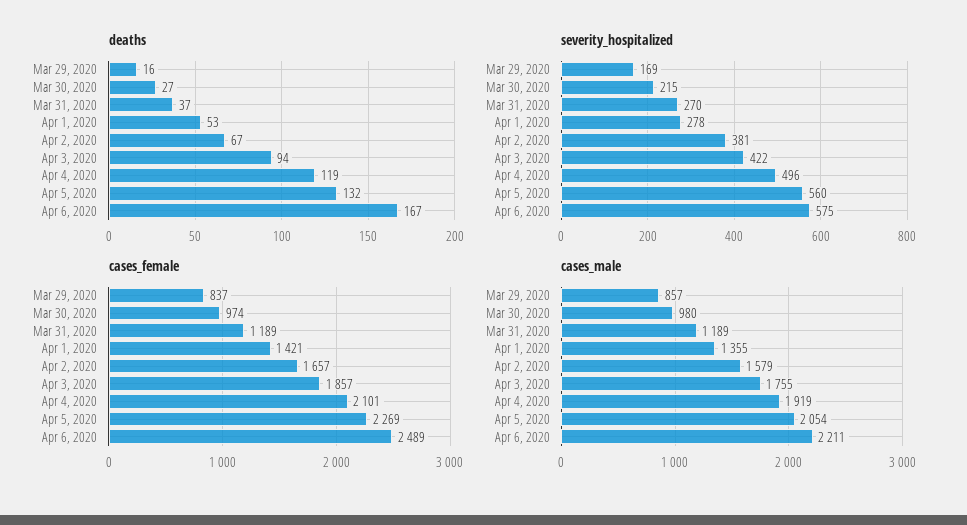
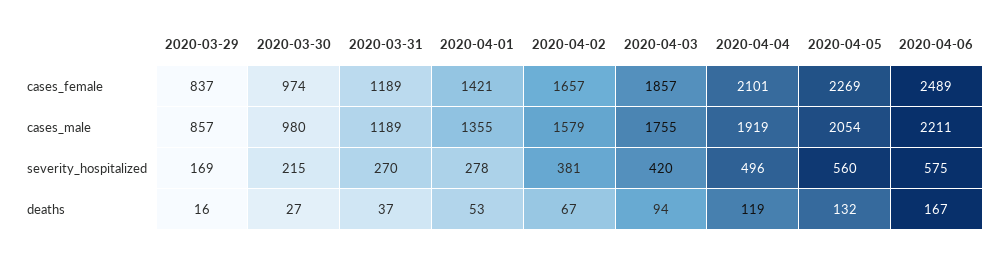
  {
    "deaths": {
      "Mar 29, 2020": 16,
      "Mar 30, 2020": 27,
      "Mar 31, 2020": 37,
      "Apr 1, 2020": 53,
      "Apr 2, 2020": 67,
      "Apr 3, 2020": 94,
      "Apr 4, 2020": 119,
      "Apr 5, 2020": 132,
      "Apr 6, 2020": 167
    },
    "severity_hospitalized": {
      "Mar 29, 2020": 169,
      "Mar 30, 2020": 215,
      "Mar 31, 2020": 270,
      "Apr 1, 2020": 278,
      "Apr 2, 2020": 381,
-     "Apr 3, 2020": 422,
+     "Apr 3, 2020": 420,
      "Apr 4, 2020": 496,
      "Apr 5, 2020": 560,
      "Apr 6, 2020": 575
    },
    "cases_female": {
      "Mar 29, 2020": 837,
      "Mar 30, 2020": 974,
      "Mar 31, 2020": 1189,
      "Apr 1, 2020": 1421,
      "Apr 2, 2020": 1657,
      "Apr 3, 2020": 1857,
      "Apr 4, 2020": 2101,
      "Apr 5, 2020": 2269,
      "Apr 6, 2020": 2489
    },
    "cases_male": {
      "Mar 29, 2020": 857,
      "Mar 30, 2020": 980,
      "Mar 31, 2020": 1189,
      "Apr 1, 2020": 1355,
      "Apr 2, 2020": 1579,
      "Apr 3, 2020": 1755,
      "Apr 4, 2020": 1919,
      "Apr 5, 2020": 2054,
      "Apr 6, 2020": 2211
    }
  }

